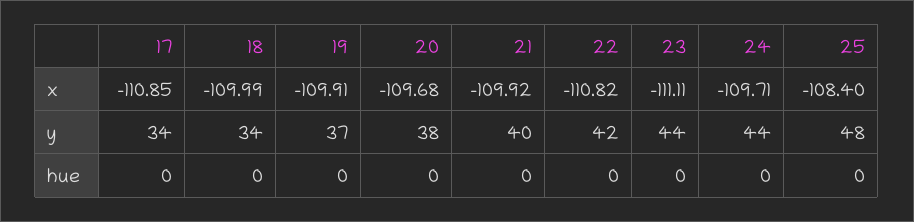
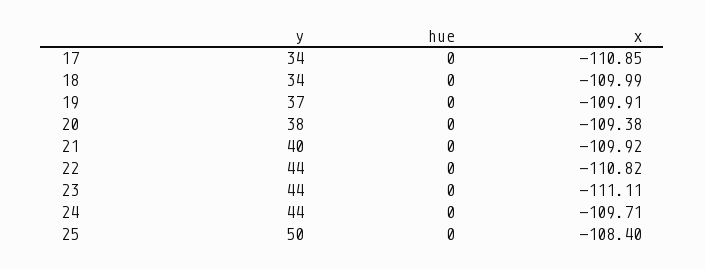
  {
    "17": {
      "x": -110.85,
      "y": 34,
      "hue": 0
    },
    "18": {
      "x": -109.99,
      "y": 34,
      "hue": 0
    },
    "19": {
      "x": -109.91,
      "y": 37,
      "hue": 0
    },
    "20": {
-     "x": -109.68,
+     "x": -109.38,
      "y": 38,
      "hue": 0
    },
    "21": {
      "x": -109.92,
      "y": 40,
      "hue": 0
    },
    "22": {
      "x": -110.82,
-     "y": 42,
+     "y": 44,
      "hue": 0
    },
    "23": {
      "x": -111.11,
      "y": 44,
      "hue": 0
    },
    "24": {
      "x": -109.71,
      "y": 44,
      "hue": 0
    },
    "25": {
      "x": -108.4,
-     "y": 48,
+     "y": 50,
      "hue": 0
    }
  }

